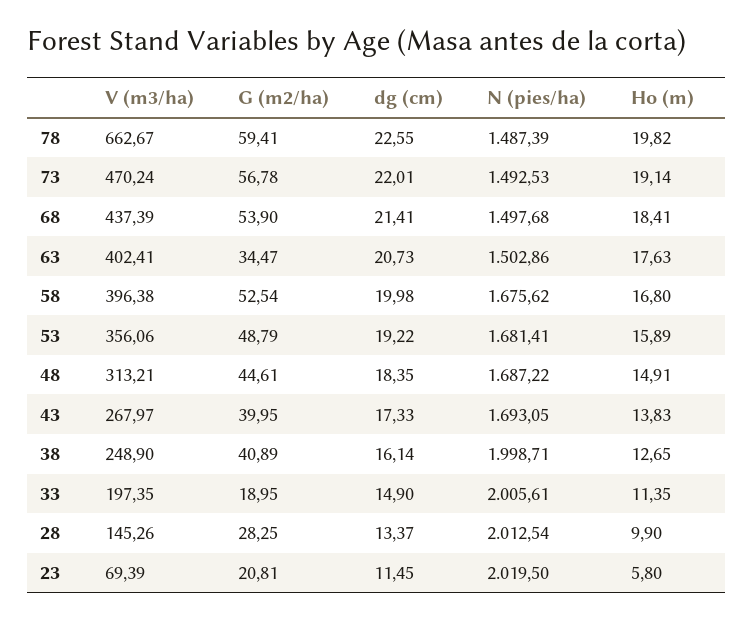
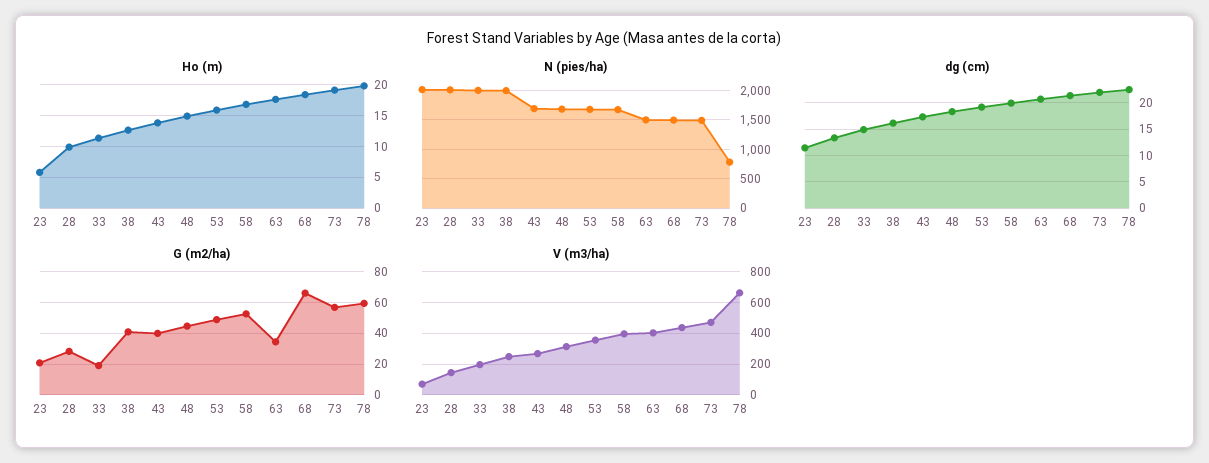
  {
    "V (m3/ha)": {
      "78": 662.67,
      "73": 470.24,
      "68": 437.39,
      "63": 402.41,
      "58": 396.38,
      "53": 356.06,
      "48": 313.21,
      "43": 267.97,
      "38": 248.9,
      "33": 197.35,
      "28": 145.26,
      "23": 69.39
    },
    "G (m2/ha)": {
      "78": 59.41,
      "73": 56.78,
-     "68": 53.9,
+     "68": 65,
      "63": 34.47,
      "58": 52.54,
      "53": 48.79,
      "48": 44.61,
      "43": 39.95,
      "38": 40.89,
      "33": 18.95,
      "28": 28.25,
      "23": 20.81
    },
    "dg (cm)": {
      "78": 22.55,
      "73": 22.01,
      "68": 21.41,
      "63": 20.73,
      "58": 19.98,
      "53": 19.22,
      "48": 18.35,
      "43": 17.33,
      "38": 16.14,
      "33": 14.9,
      "28": 13.37,
      "23": 11.45
    },
    "N (pies/ha)": {
-     "78": 1487.39,
+     "78": 750,
      "73": 1492.53,
      "68": 1497.68,
      "63": 1502.86,
      "58": 1675.62,
      "53": 1681.41,
      "48": 1687.22,
      "43": 1693.05,
      "38": 1998.71,
      "33": 2005.61,
      "28": 2012.54,
      "23": 2019.5
    },
    "Ho (m)": {
      "78": 19.82,
      "73": 19.14,
      "68": 18.41,
      "63": 17.63,
      "58": 16.8,
      "53": 15.89,
      "48": 14.91,
      "43": 13.83,
      "38": 12.65,
      "33": 11.35,
      "28": 9.9,
      "23": 5.8
    }
  }

